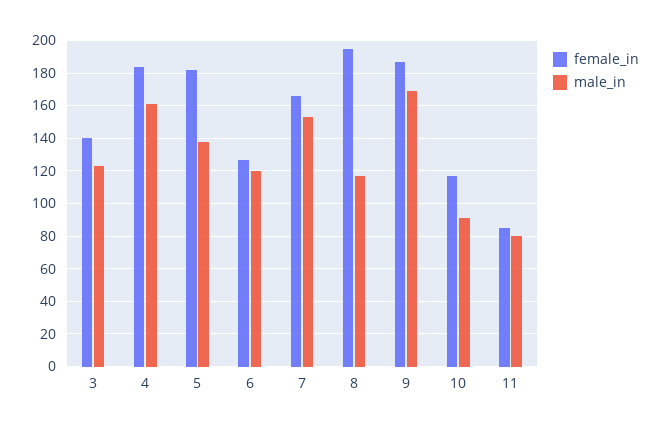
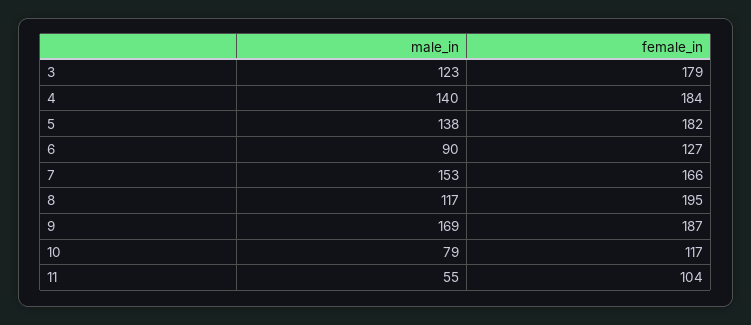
  {
    "female_in": {
-     "3": 140,
+     "3": 179,
      "4": 184,
      "5": 182,
      "6": 127,
      "7": 166,
      "8": 195,
      "9": 187,
      "10": 117,
-     "11": 85
+     "11": 104
    },
    "male_in": {
      "3": 123,
-     "4": 160,
+     "4": 140,
      "5": 138,
-     "6": 120,
+     "6": 90,
      "7": 153,
      "8": 117,
      "9": 169,
-     "10": 90,
+     "10": 79,
-     "11": 80
+     "11": 55
    }
  }

